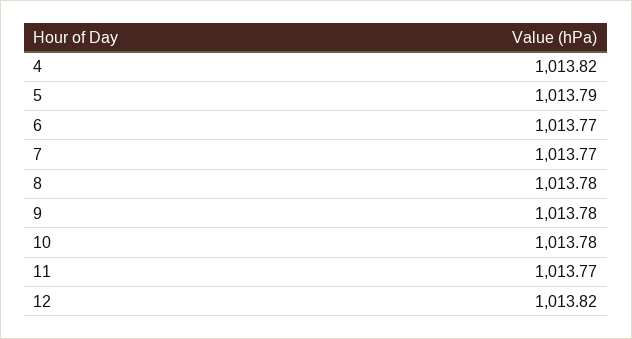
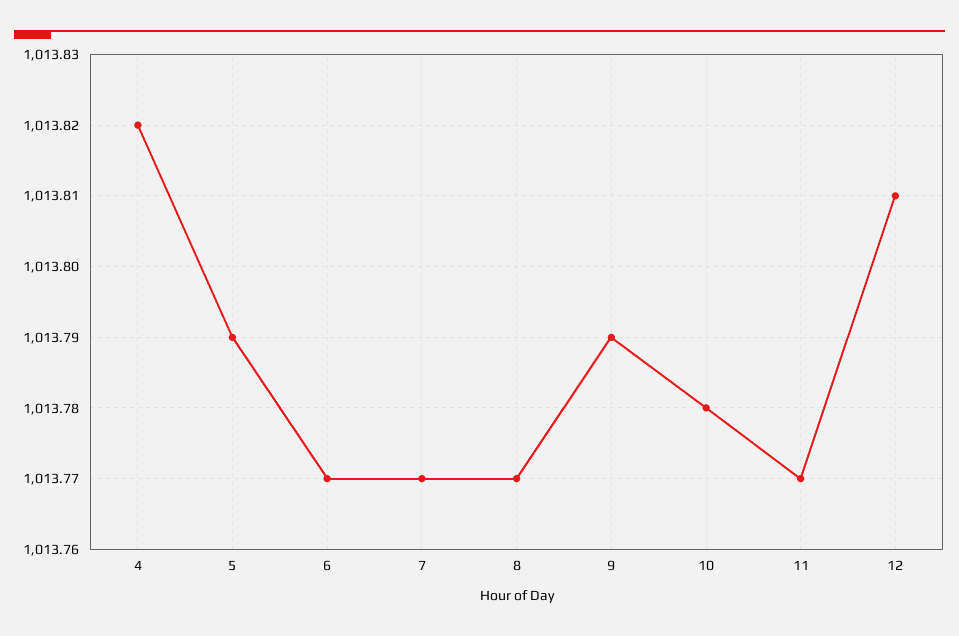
  {
    "4": 1013.82,
    "5": 1013.79,
    "6": 1013.77,
    "7": 1013.77,
-   "8": 1013.78,
+   "8": 1013.77,
-   "9": 1013.78,
+   "9": 1013.79,
    "10": 1013.78,
    "11": 1013.77,
-   "12": 1013.82
+   "12": 1013.81
  }

